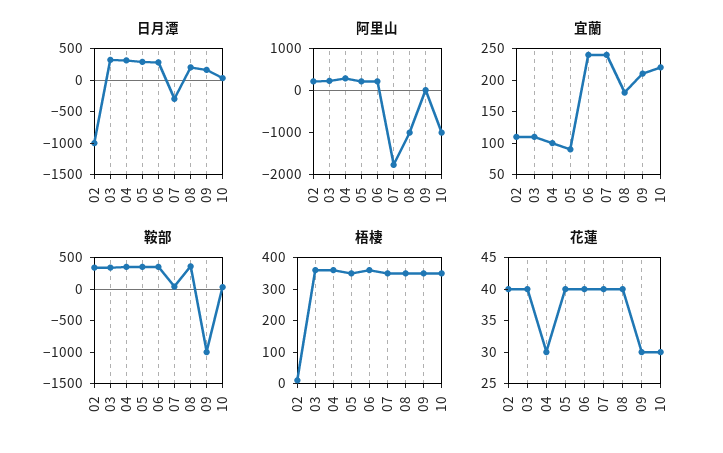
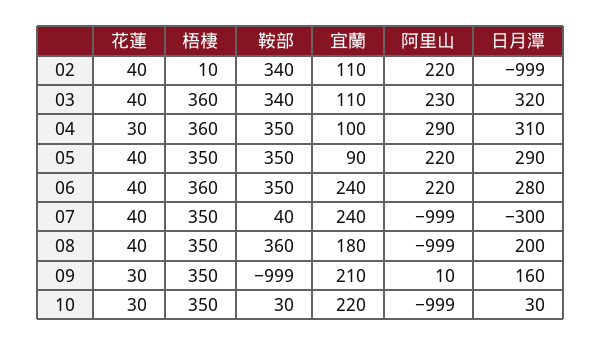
  {
    "日月潭": {
      "02": -999,
      "03": 320,
      "04": 310,
      "05": 290,
      "06": 280,
      "07": -300,
      "08": 200,
      "09": 160,
      "10": 30
    },
    "阿里山": {
      "02": 220,
      "03": 230,
      "04": 290,
      "05": 220,
      "06": 220,
-     "07": -1800,
+     "07": -999,
      "08": -999,
      "09": 10,
      "10": -999
    },
    "宜蘭": {
      "02": 110,
      "03": 110,
      "04": 100,
      "05": 90,
      "06": 240,
      "07": 240,
      "08": 180,
      "09": 210,
      "10": 220
    },
    "鞍部": {
      "02": 340,
      "03": 340,
      "04": 350,
      "05": 350,
      "06": 350,
      "07": 40,
      "08": 360,
      "09": -999,
      "10": 30
    },
    "梧棲": {
      "02": 10,
      "03": 360,
      "04": 360,
      "05": 350,
      "06": 360,
      "07": 350,
      "08": 350,
      "09": 350,
      "10": 350
    },
    "花蓮": {
      "02": 40,
      "03": 40,
      "04": 30,
      "05": 40,
      "06": 40,
      "07": 40,
      "08": 40,
      "09": 30,
      "10": 30
    }
  }

